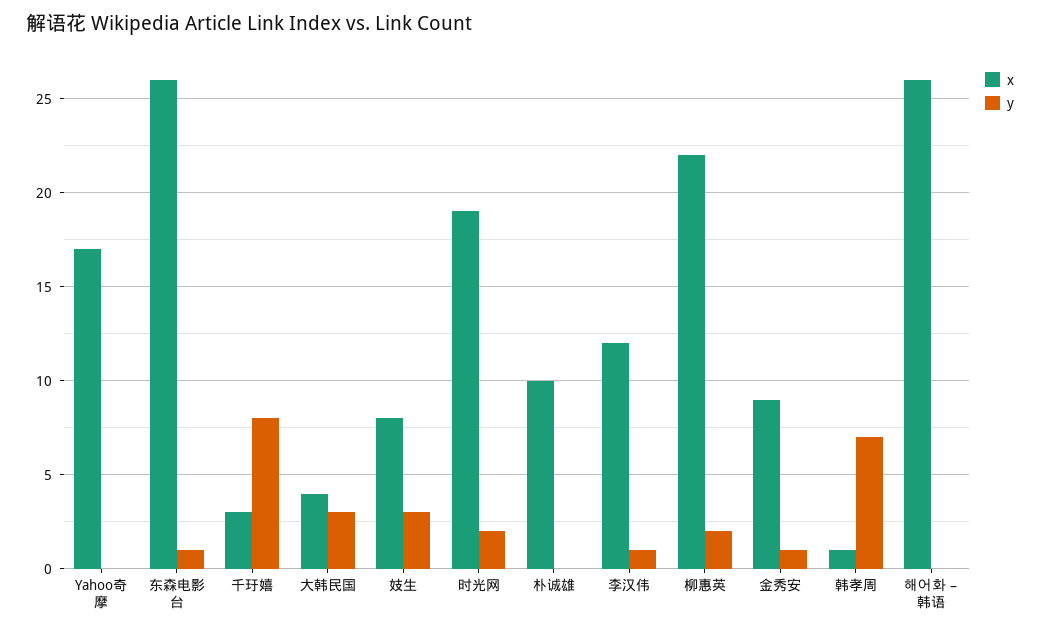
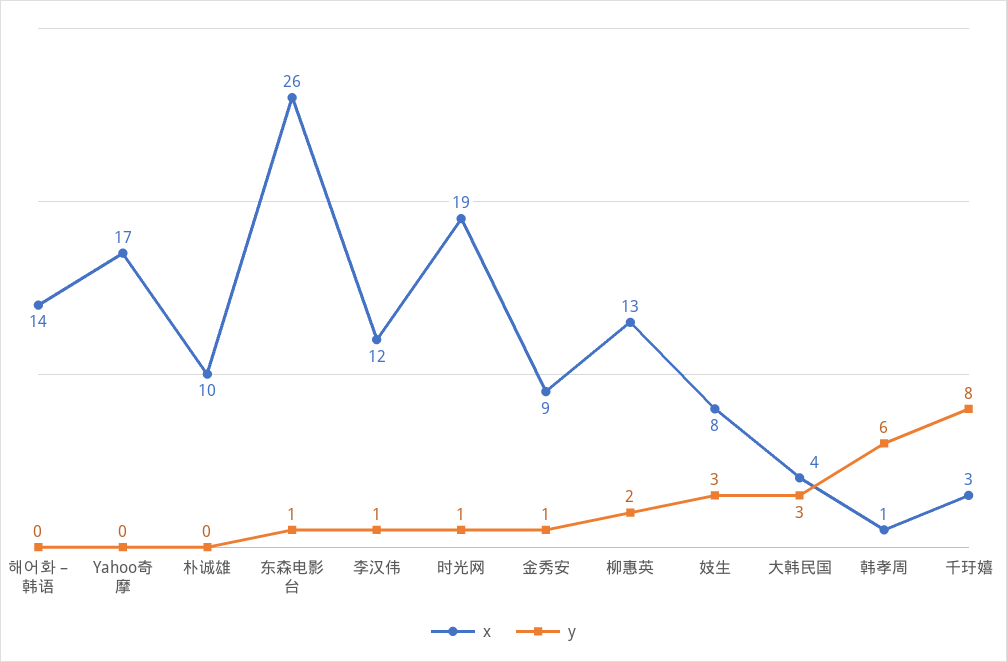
  {
    "x": {
      "Yahoo奇摩": 17,
      "东森电影台": 26,
      "千玗嬉": 3,
      "大韩民国": 4,
      "妓生": 8,
      "时光网": 19,
      "朴诚雄": 10,
      "李汉伟": 12,
-     "柳惠英": 22,
+     "柳惠英": 13,
      "金秀安": 9,
      "韩孝周": 1,
-     "해어화 – 韩语": 26
+     "해어화 – 韩语": 14
    },
    "y": {
      "Yahoo奇摩": 0,
      "东森电影台": 1,
      "千玗嬉": 8,
      "大韩民国": 3,
      "妓生": 3,
-     "时光网": 2,
+     "时光网": 1,
      "朴诚雄": 0,
      "李汉伟": 1,
      "柳惠英": 2,
      "金秀安": 1,
-     "韩孝周": 7,
+     "韩孝周": 6,
      "해어화 – 韩语": 0
    }
  }

